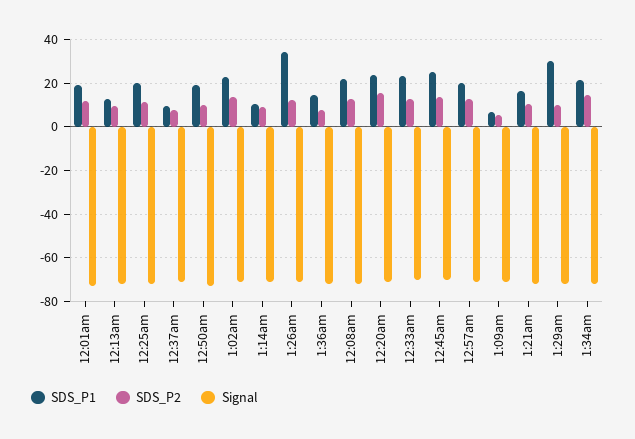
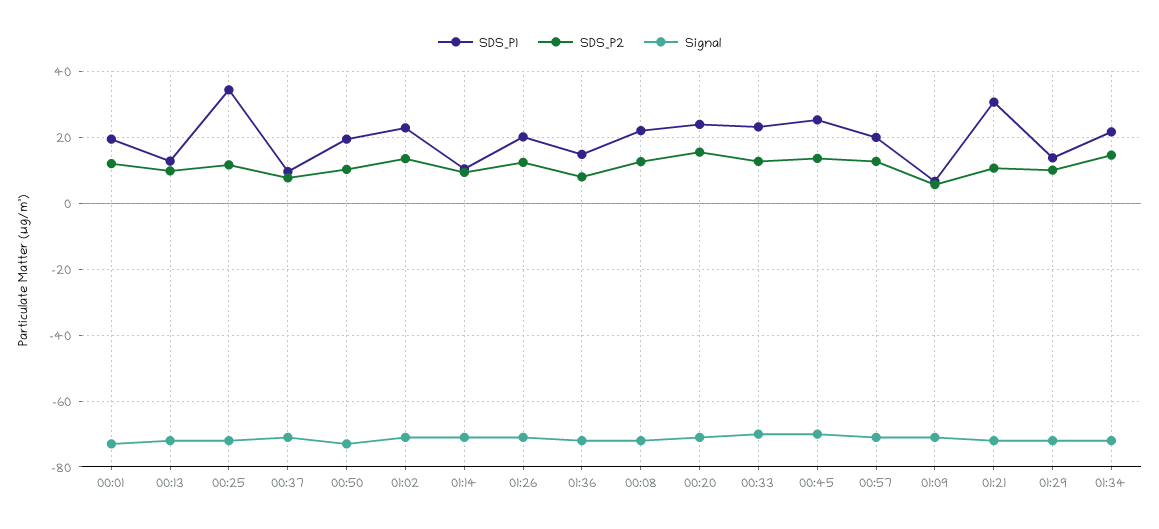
  {
    "SDS_P1": {
      "12:01am": 20,
      "12:13am": 12,
-     "12:25am": 20,
+     "12:25am": 34,
      "12:37am": 10,
      "12:50am": 20,
      "1:02am": 22,
      "1:14am": 10,
-     "1:26am": 35,
+     "1:26am": 20,
      "1:36am": 14,
      "12:08am": 22,
      "12:20am": 24,
      "12:33am": 24,
      "12:45am": 26,
      "12:57am": 20,
      "1:09am": 6,
-     "1:21am": 15,
+     "1:21am": 30,
-     "1:29am": 30,
+     "1:29am": 14,
      "1:34am": 22
    },
    "SDS_P2": {
      "12:01am": 12,
      "12:13am": 10,
      "12:25am": 12,
      "12:37am": 8,
      "12:50am": 10,
      "1:02am": 14,
      "1:14am": 10,
      "1:26am": 12,
      "1:36am": 8,
      "12:08am": 12,
      "12:20am": 16,
      "12:33am": 12,
      "12:45am": 14,
      "12:57am": 12,
      "1:09am": 6,
      "1:21am": 10,
      "1:29am": 10,
      "1:34am": 14
    },
    "Signal": {
      "12:01am": -74,
      "12:13am": -72,
      "12:25am": -72,
      "12:37am": -72,
      "12:50am": -74,
      "1:02am": -72,
      "1:14am": -72,
      "1:26am": -72,
      "1:36am": -72,
      "12:08am": -72,
      "12:20am": -72,
      "12:33am": -70,
      "12:45am": -70,
      "12:57am": -72,
      "1:09am": -72,
      "1:21am": -72,
      "1:29am": -72,
      "1:34am": -72
    }
  }

